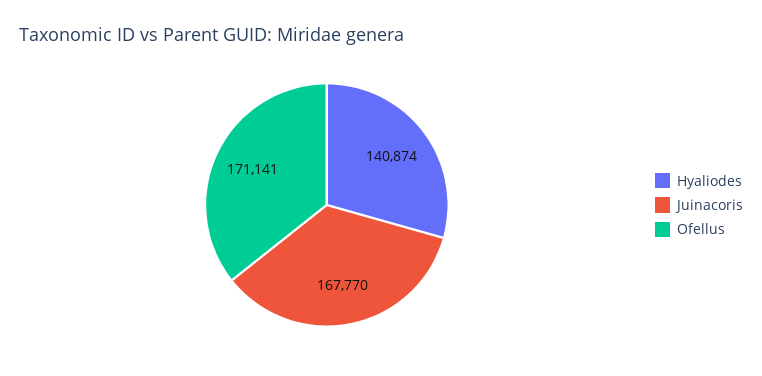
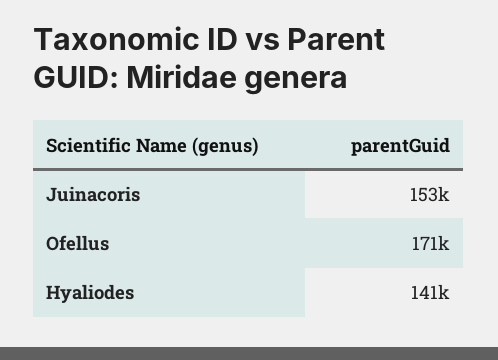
  {
    "Hyaliodes": 140874,
-   "Juinacoris": 167770,
+   "Juinacoris": 153000,
    "Ofellus": 171141
  }

